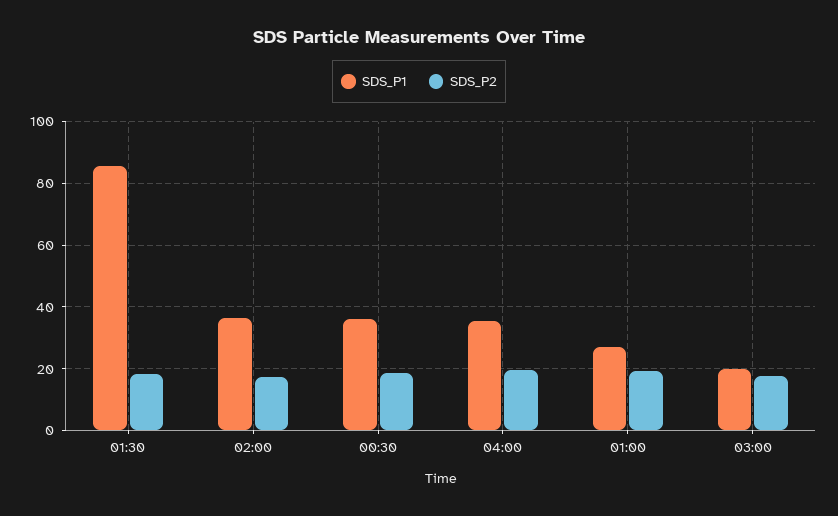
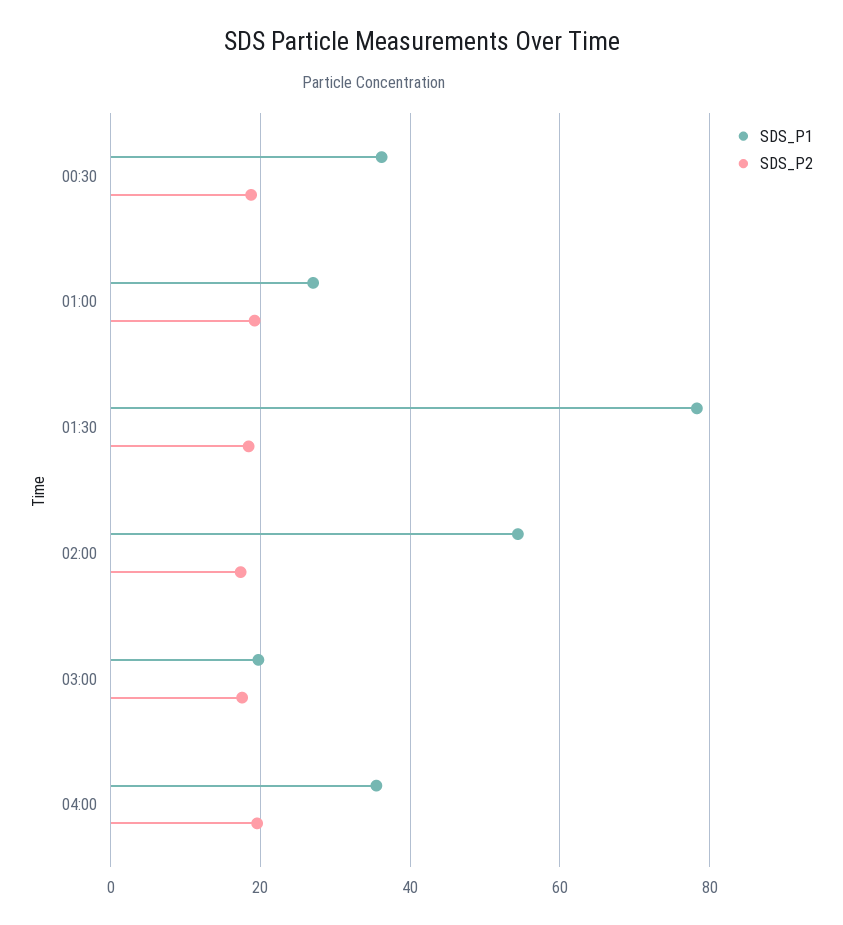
  {
    "SDS_P1": {
-     "01:30": 86,
+     "01:30": 78,
-     "02:00": 36,
+     "02:00": 54,
      "00:30": 36,
      "04:00": 36,
      "01:00": 28,
      "03:00": 20
    },
    "SDS_P2": {
      "01:30": 18,
      "02:00": 18,
      "00:30": 18,
      "04:00": 20,
      "01:00": 20,
      "03:00": 18
    }
  }

